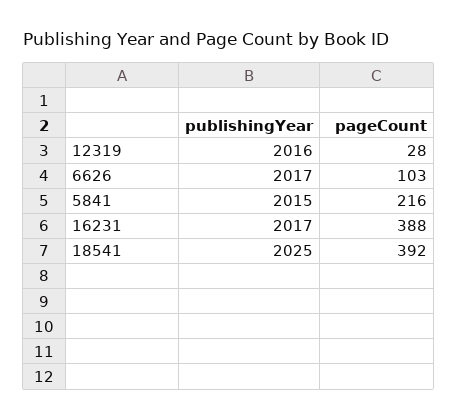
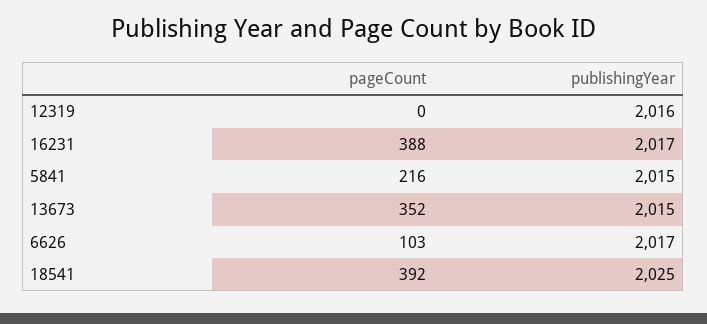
  {
    "publishingYear": {
      "12319": 2016,
      "6626": 2017,
      "5841": 2015,
      "16231": 2017,
-     "18541": 2025
+     "18541": 2025,
+     "13673": 2015
    },
    "pageCount": {
-     "12319": 28,
+     "12319": 0,
      "6626": 103,
      "5841": 216,
      "16231": 388,
-     "18541": 392
+     "18541": 392,
+     "13673": 352
    }
  }

